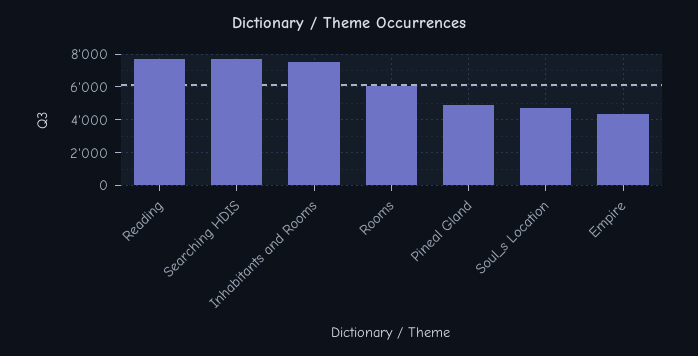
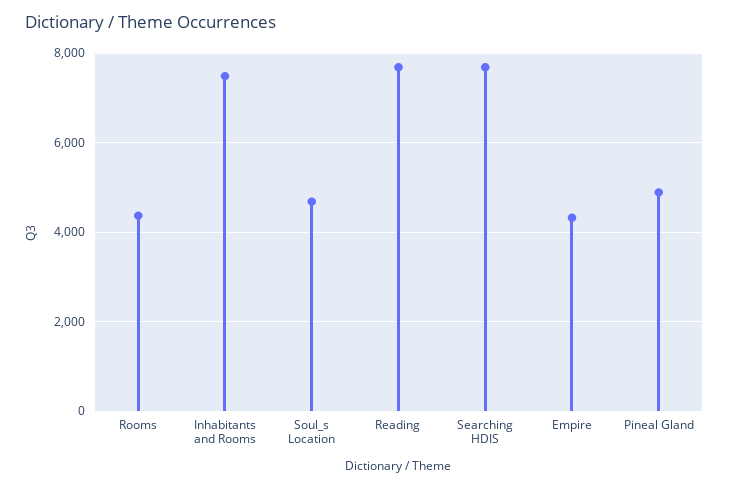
  {
    "Reading": 7600,
    "Searching HDIS": 7600,
    "Inhabitants and Rooms": 7400,
-   "Rooms": 6000,
+   "Rooms": 4400,
    "Pineal Gland": 4800,
    "Soul_s Location": 4600,
    "Empire": 4400
  }

